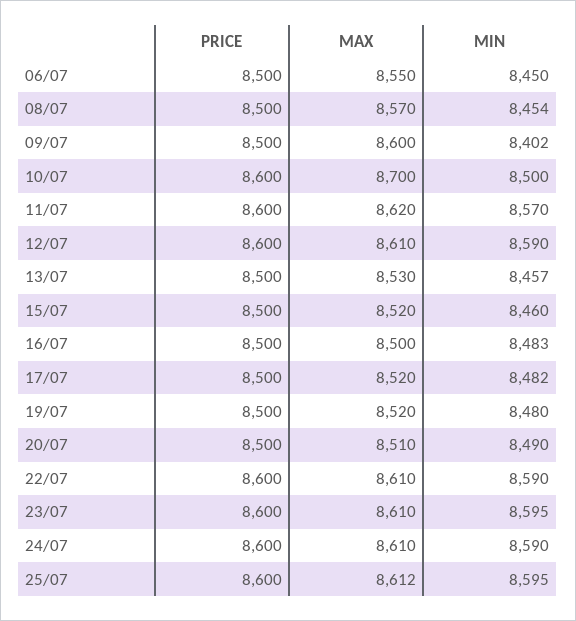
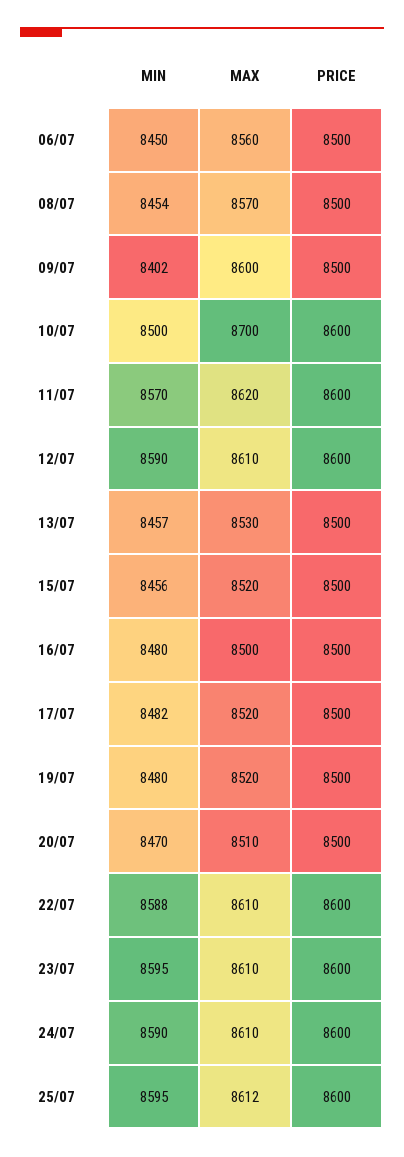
  {
    "PRICE": {
      "06/07": 8500,
      "08/07": 8500,
      "09/07": 8500,
      "10/07": 8600,
      "11/07": 8600,
      "12/07": 8600,
      "13/07": 8500,
      "15/07": 8500,
      "16/07": 8500,
      "17/07": 8500,
      "19/07": 8500,
      "20/07": 8500,
      "22/07": 8600,
      "23/07": 8600,
      "24/07": 8600,
      "25/07": 8600
    },
    "MAX": {
-     "06/07": 8550,
+     "06/07": 8560,
      "08/07": 8570,
      "09/07": 8600,
      "10/07": 8700,
      "11/07": 8620,
      "12/07": 8610,
      "13/07": 8530,
      "15/07": 8520,
      "16/07": 8500,
      "17/07": 8520,
      "19/07": 8520,
      "20/07": 8510,
      "22/07": 8610,
      "23/07": 8610,
      "24/07": 8610,
      "25/07": 8612
    },
    "MIN": {
      "06/07": 8450,
      "08/07": 8454,
      "09/07": 8402,
      "10/07": 8500,
      "11/07": 8570,
      "12/07": 8590,
      "13/07": 8457,
-     "15/07": 8460,
+     "15/07": 8456,
-     "16/07": 8483,
+     "16/07": 8480,
      "17/07": 8482,
      "19/07": 8480,
-     "20/07": 8490,
+     "20/07": 8470,
-     "22/07": 8590,
+     "22/07": 8588,
      "23/07": 8595,
      "24/07": 8590,
      "25/07": 8595
    }
  }

